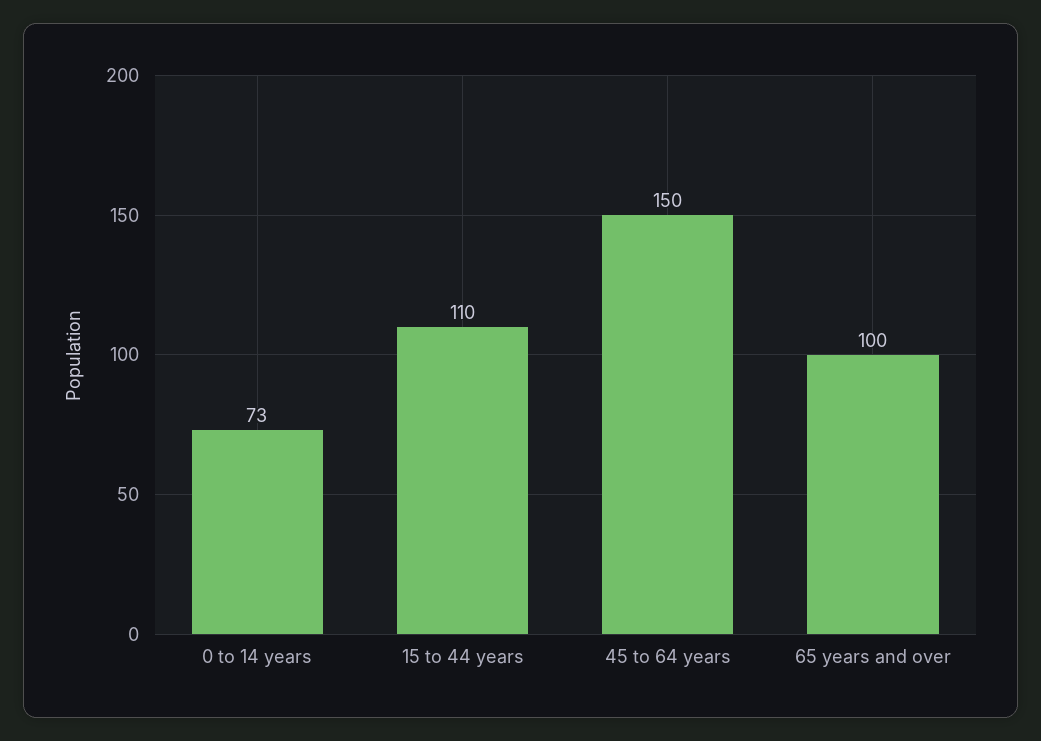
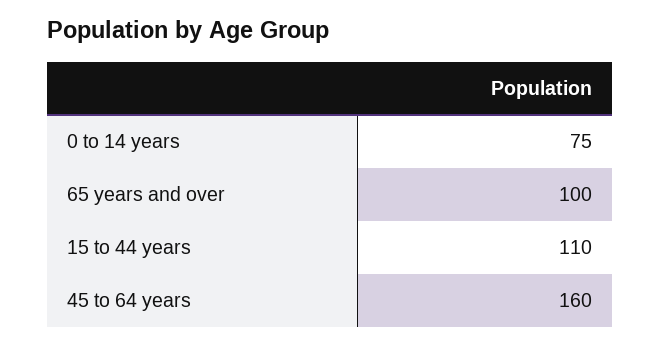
  {
-   "0 to 14 years": 73,
+   "0 to 14 years": 75,
    "15 to 44 years": 110,
-   "45 to 64 years": 150,
+   "45 to 64 years": 160,
    "65 years and over": 100
  }

